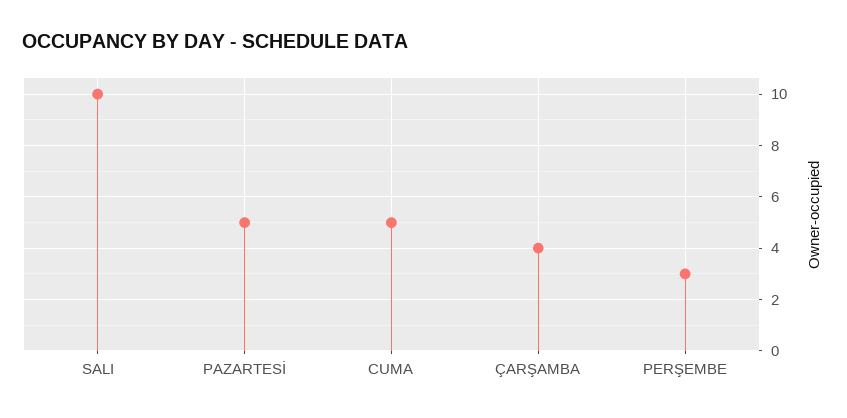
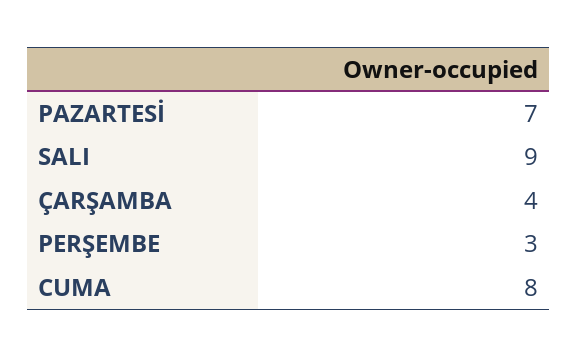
  {
-   "SALI": 10,
+   "SALI": 9,
-   "PAZARTESİ": 5,
+   "PAZARTESİ": 7,
-   "CUMA": 5,
+   "CUMA": 8,
    "ÇARŞAMBA": 4,
    "PERŞEMBE": 3
  }

